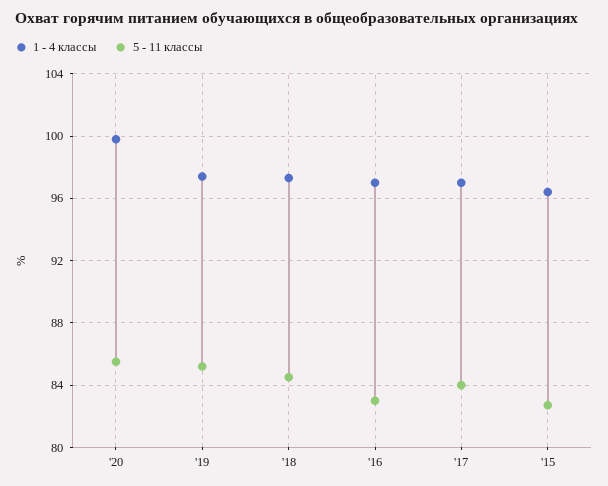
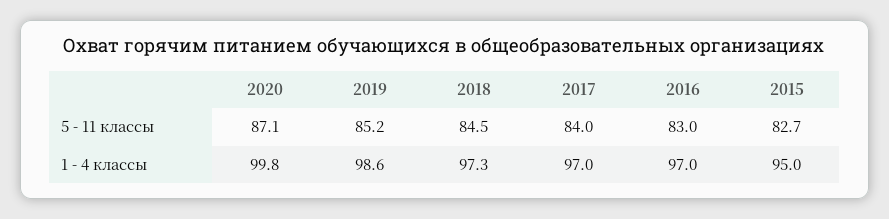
  {
    "1 - 4 классы": {
      "'20": 99.8,
-     "'19": 97.5,
+     "'19": 98.6,
      "'18": 97.3,
      "'16": 97,
      "'17": 97,
-     "'15": 96.5
+     "'15": 95
    },
    "5 - 11 классы": {
-     "'20": 85.5,
+     "'20": 87.1,
      "'19": 85.2,
      "'18": 84.5,
      "'16": 83,
      "'17": 84,
      "'15": 82.7
    }
  }

